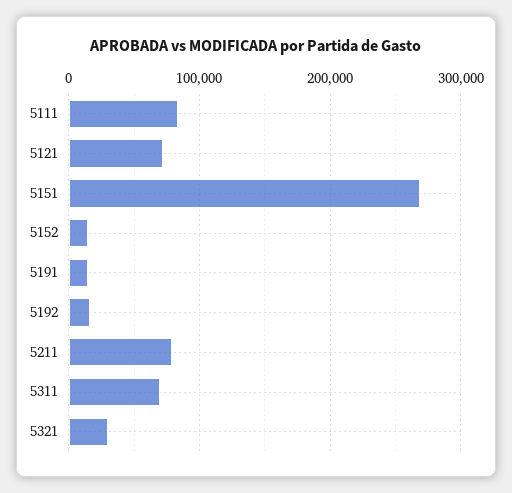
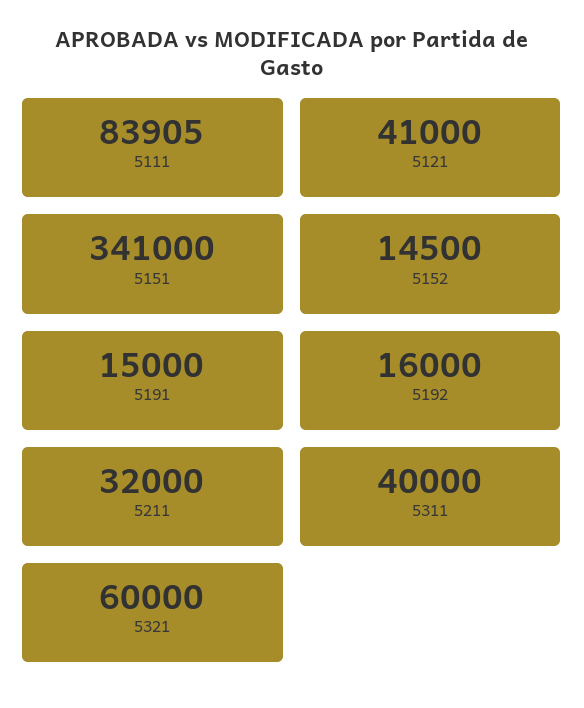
  {
    "5111": 83905,
-   "5121": 70000,
+   "5121": 41000,
-   "5151": 270000,
+   "5151": 341000,
    "5152": 14500,
    "5191": 15000,
    "5192": 16000,
-   "5211": 80000,
+   "5211": 32000,
-   "5311": 70000,
+   "5311": 40000,
-   "5321": 30000
+   "5321": 60000
  }

